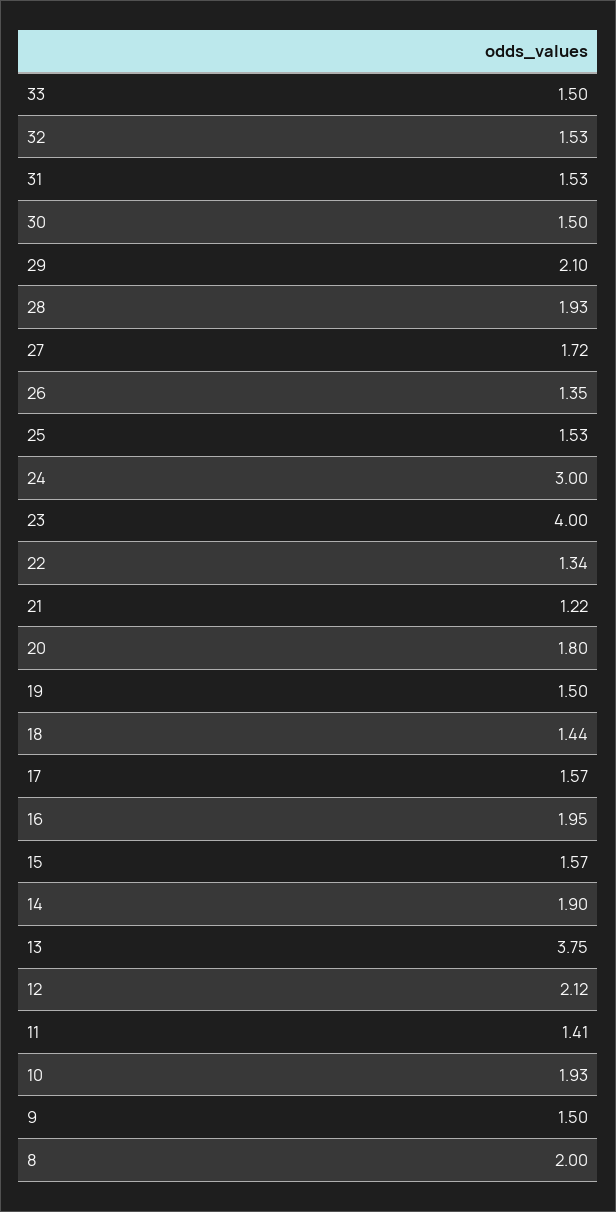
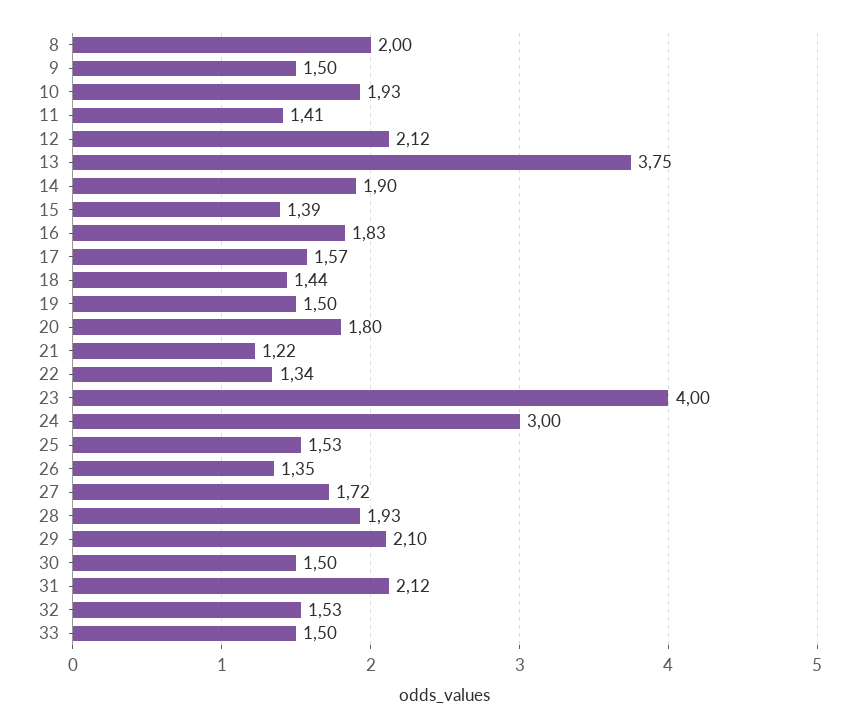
  {
    "33": 1.5,
    "32": 1.53,
-   "31": 1.53,
+   "31": 2.12,
    "30": 1.5,
    "29": 2.1,
    "28": 1.93,
    "27": 1.72,
    "26": 1.35,
    "25": 1.53,
    "24": 3,
    "23": 4,
    "22": 1.34,
    "21": 1.22,
    "20": 1.8,
    "19": 1.5,
    "18": 1.44,
    "17": 1.57,
-   "16": 1.95,
+   "16": 1.83,
-   "15": 1.57,
+   "15": 1.39,
    "14": 1.9,
    "13": 3.75,
    "12": 2.12,
    "11": 1.41,
    "10": 1.93,
    "9": 1.5,
    "8": 2
  }

